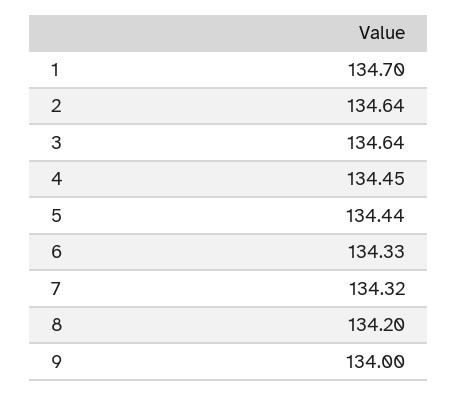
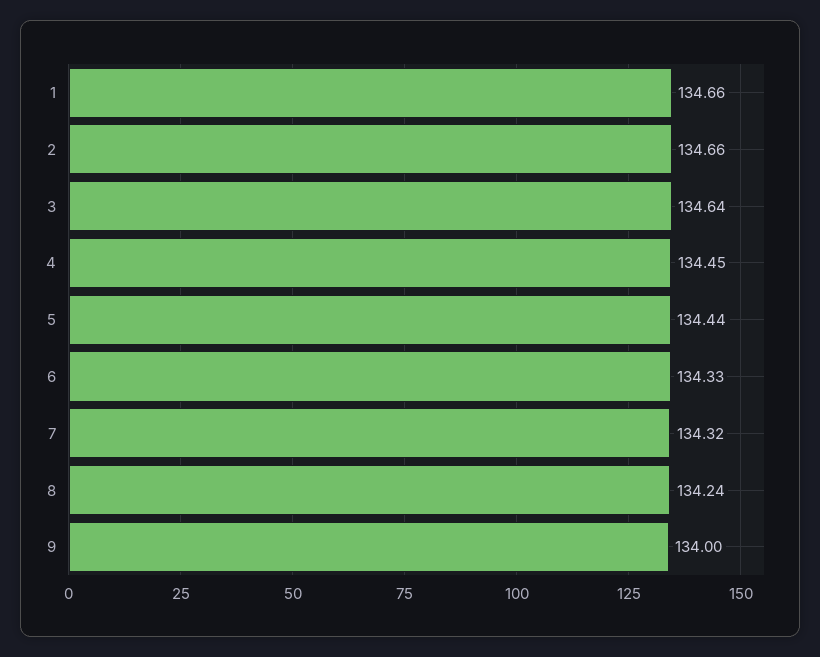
  {
-   "1": 134.7,
+   "1": 134.66,
-   "2": 134.64,
+   "2": 134.66,
    "3": 134.64,
    "4": 134.45,
    "5": 134.44,
    "6": 134.33,
    "7": 134.32,
-   "8": 134.2,
+   "8": 134.24,
    "9": 134
  }

